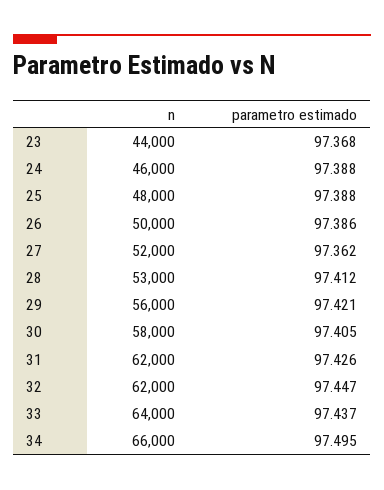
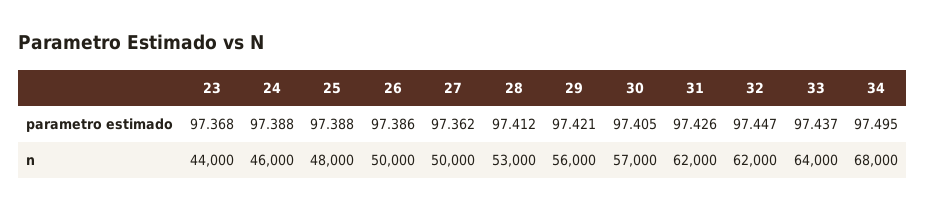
  {
    "n": {
      "23": 44000,
      "24": 46000,
      "25": 48000,
      "26": 50000,
-     "27": 52000,
+     "27": 50000,
      "28": 53000,
      "29": 56000,
-     "30": 58000,
+     "30": 57000,
      "31": 62000,
      "32": 62000,
      "33": 64000,
-     "34": 66000
+     "34": 68000
    },
    "parametro estimado": {
      "23": 97.368,
      "24": 97.388,
      "25": 97.388,
      "26": 97.386,
      "27": 97.362,
      "28": 97.412,
      "29": 97.421,
      "30": 97.405,
      "31": 97.426,
      "32": 97.447,
      "33": 97.437,
      "34": 97.495
    }
  }

